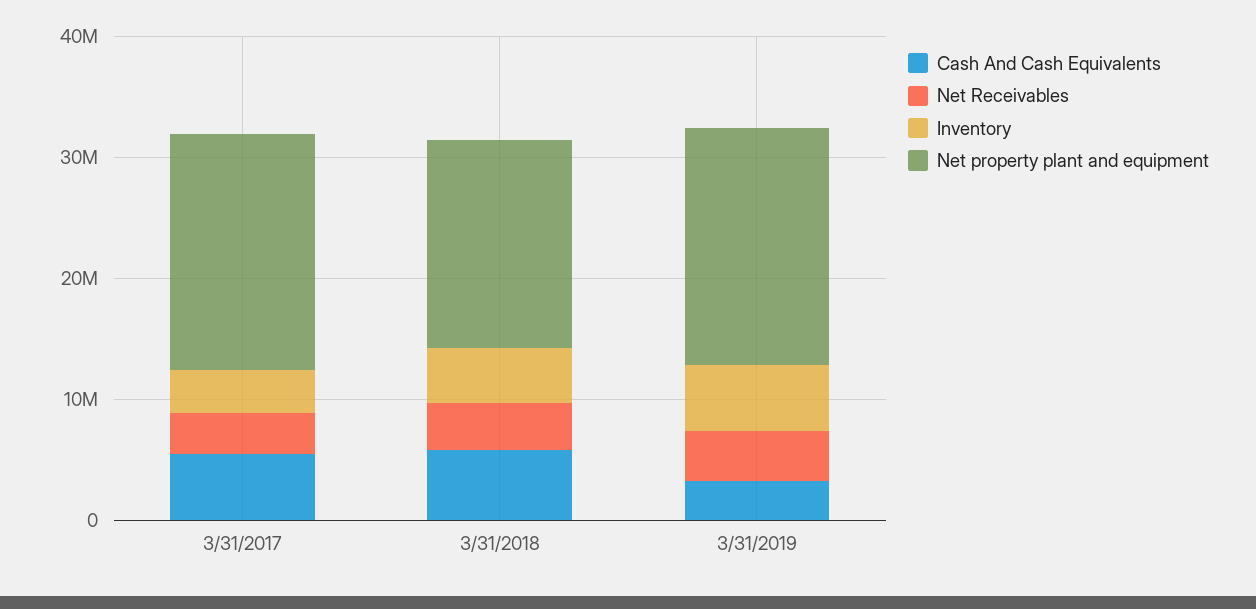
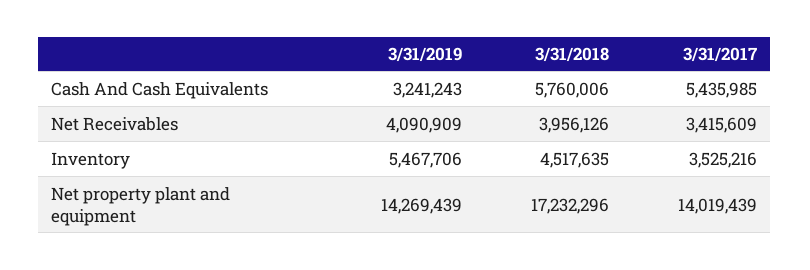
  {
    "Cash And Cash Equivalents": {
      "3/31/2017": 5435985,
      "3/31/2018": 5760006,
      "3/31/2019": 3241243
    },
    "Net Receivables": {
      "3/31/2017": 3415609,
      "3/31/2018": 3956126,
      "3/31/2019": 4090909
    },
    "Inventory": {
      "3/31/2017": 3525216,
      "3/31/2018": 4517635,
      "3/31/2019": 5467706
    },
    "Net property plant and equipment": {
-     "3/31/2017": 20000000,
+     "3/31/2017": 14019439,
      "3/31/2018": 17232296,
-     "3/31/2019": 20000000
+     "3/31/2019": 14269439
    }
  }

